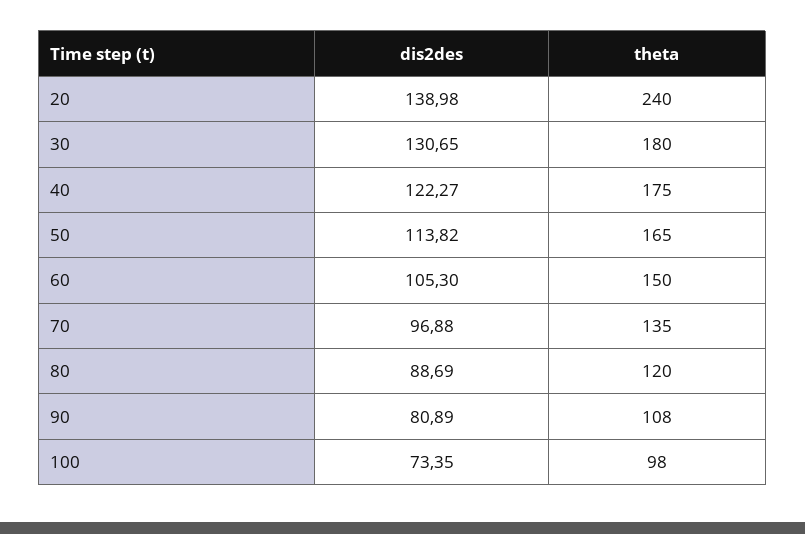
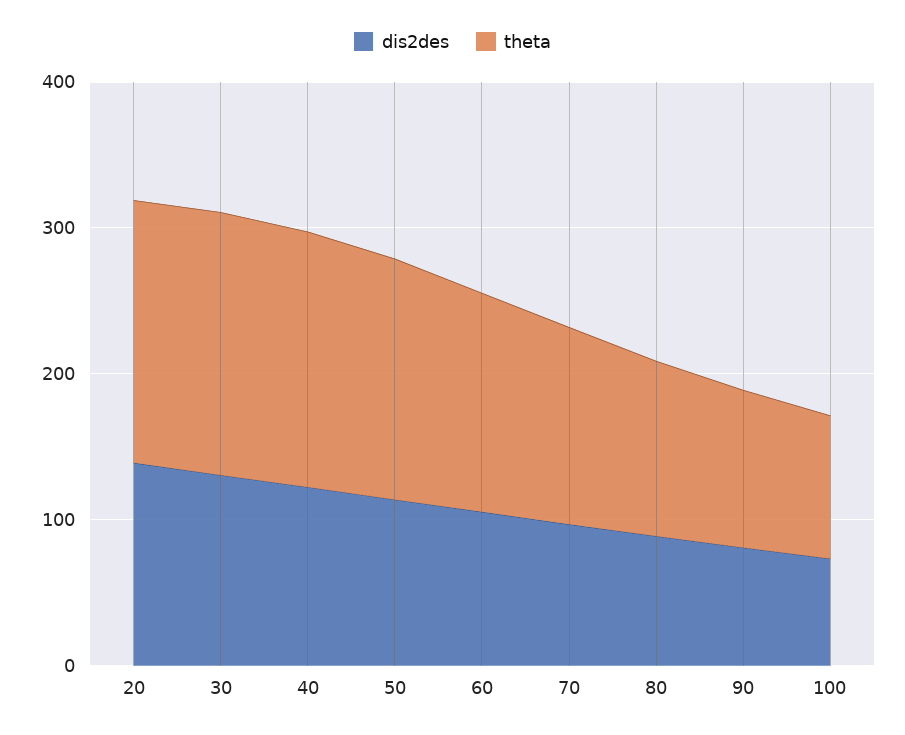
  {
    "dis2des": {
      "20": 138.98,
      "30": 130.65,
      "40": 122.27,
      "50": 113.82,
      "60": 105.3,
      "70": 96.88,
      "80": 88.69,
      "90": 80.89,
      "100": 73.35
    },
    "theta": {
-     "20": 240,
+     "20": 180,
      "30": 180,
      "40": 175,
      "50": 165,
      "60": 150,
      "70": 135,
      "80": 120,
      "90": 108,
      "100": 98
    }
  }

